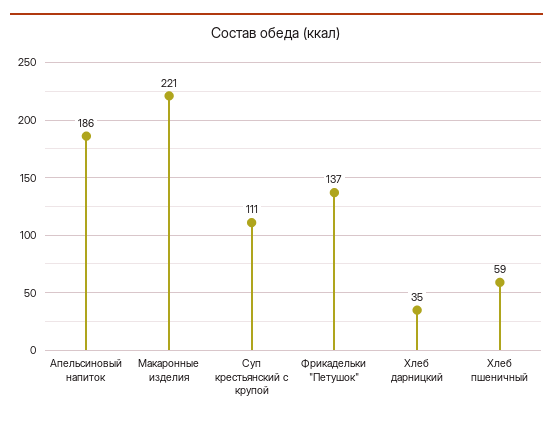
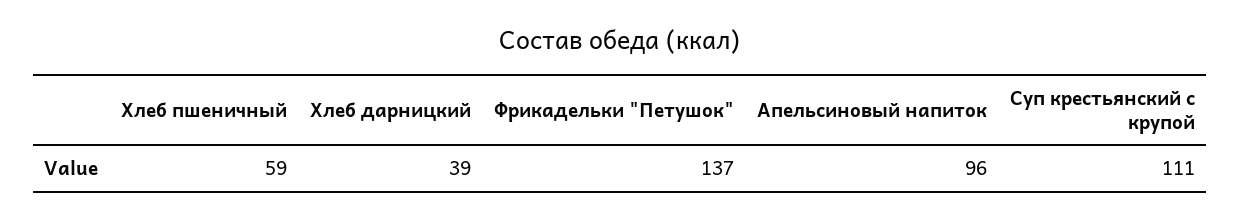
  {
-   "Апельсиновый напиток": 186,
+   "Апельсиновый напиток": 96,
-   "Макаронные изделия": 221,
    "Суп крестьянский с крупой": 111,
    "Фрикадельки \"Петушок\"": 137,
-   "Хлеб дарницкий": 35,
+   "Хлеб дарницкий": 39,
    "Хлеб пшеничный": 59
  }

